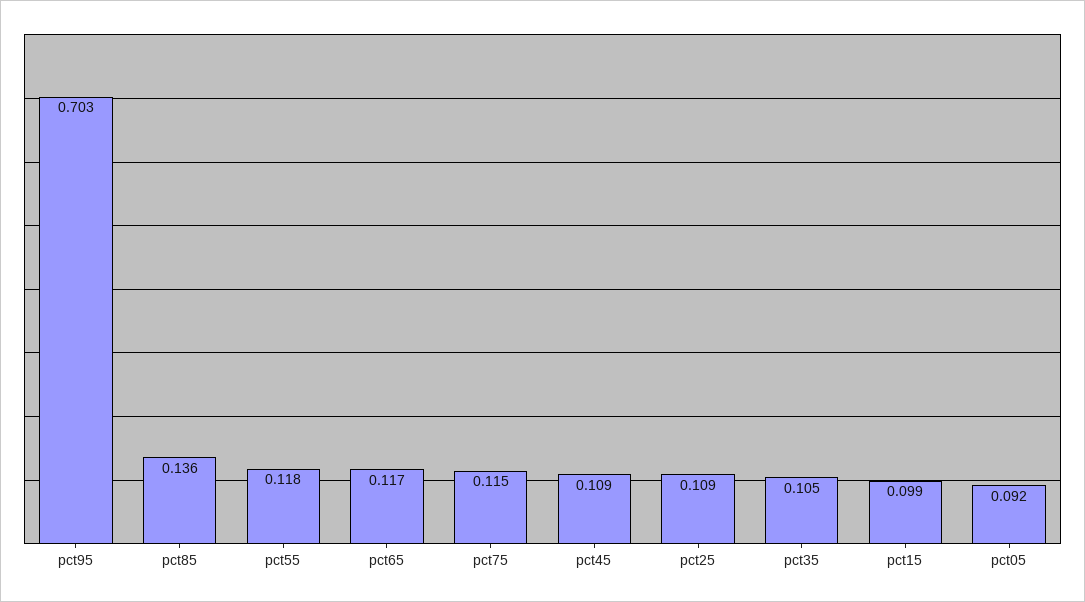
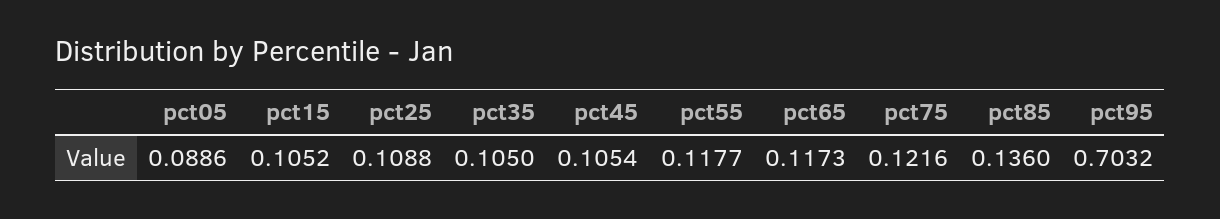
  {
    "pct95": 0.7032,
    "pct85": 0.136,
    "pct55": 0.1177,
    "pct65": 0.1173,
-   "pct75": 0.115,
+   "pct75": 0.1216,
-   "pct45": 0.109,
+   "pct45": 0.1054,
    "pct25": 0.1088,
    "pct35": 0.105,
-   "pct15": 0.099,
+   "pct15": 0.1052,
-   "pct05": 0.092
+   "pct05": 0.0886
  }

